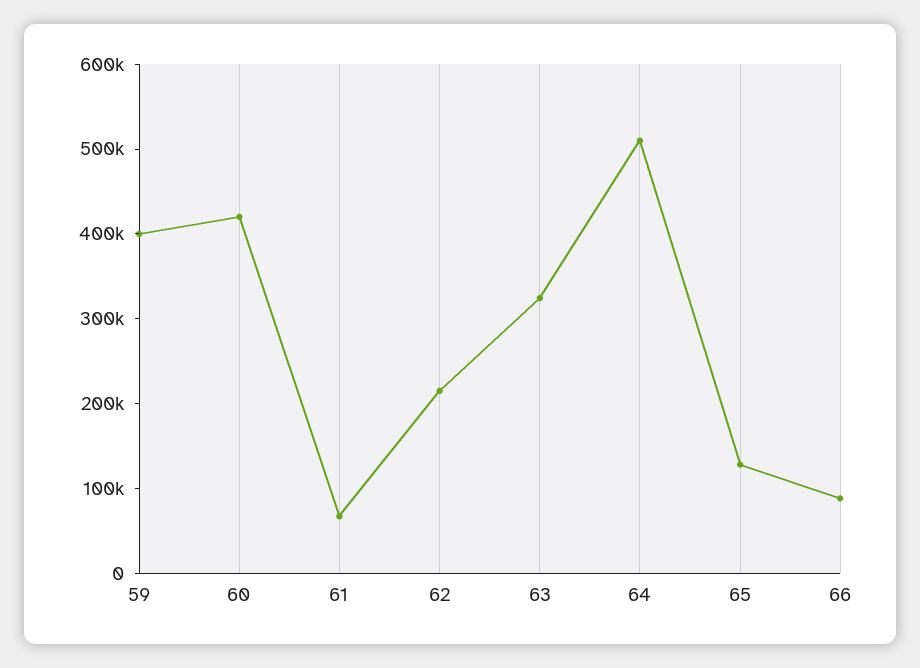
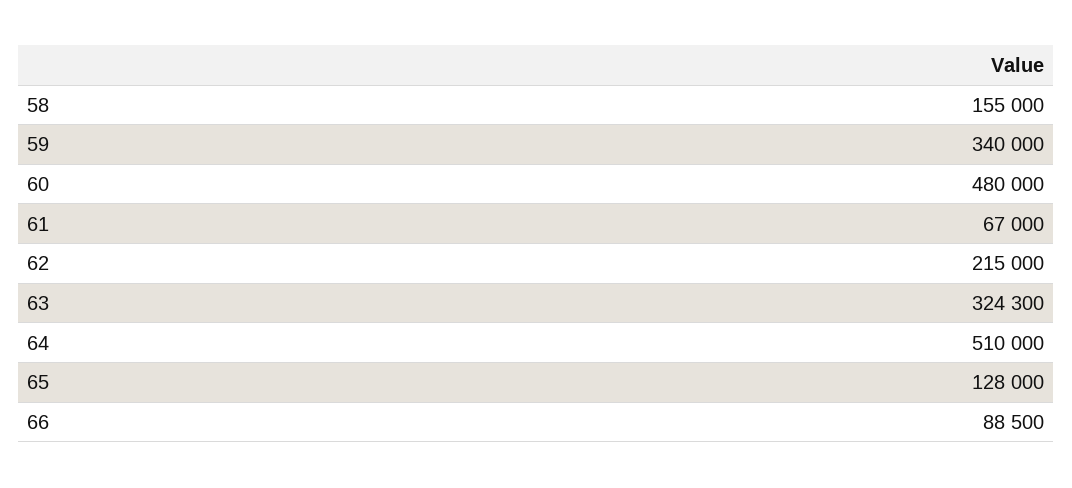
  {
-   "59": 400000,
+   "59": 340000,
-   "60": 420000,
+   "60": 480000,
    "61": 67000,
    "62": 215000,
    "63": 324300,
    "64": 510000,
    "65": 128000,
-   "66": 88500
+   "66": 88500,
+   "58": 155000
  }

